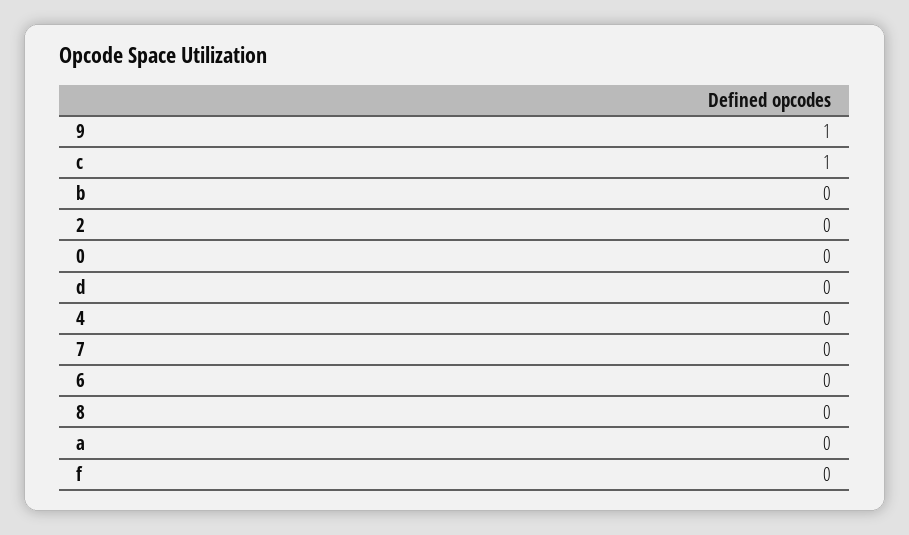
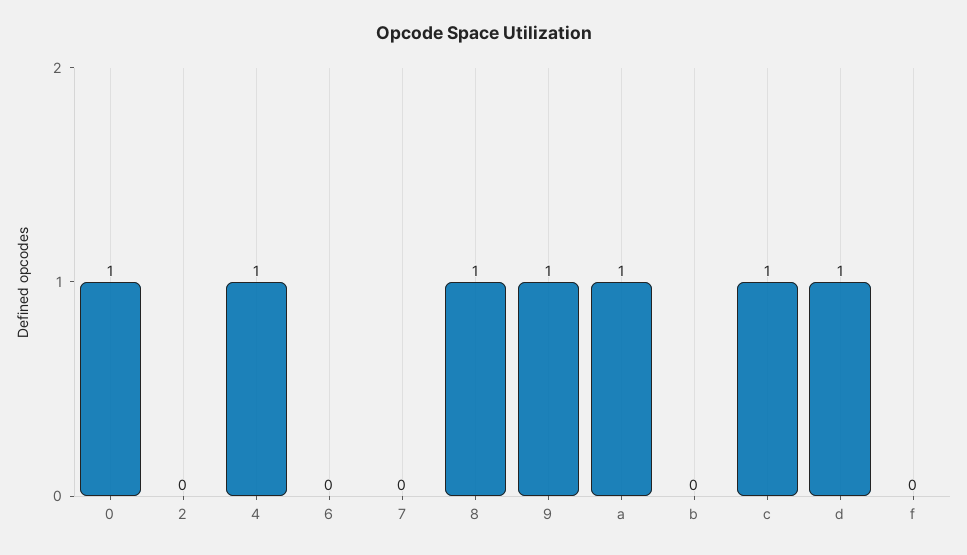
  {
    "9": 1,
    "c": 1,
    "b": 0,
    "2": 0,
-   "0": 0,
+   "0": 1,
-   "d": 0,
+   "d": 1,
-   "4": 0,
+   "4": 1,
    "7": 0,
    "6": 0,
-   "8": 0,
+   "8": 1,
-   "a": 0,
+   "a": 1,
    "f": 0
  }

